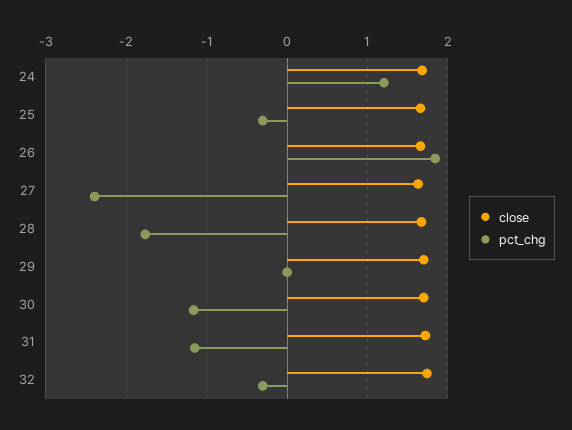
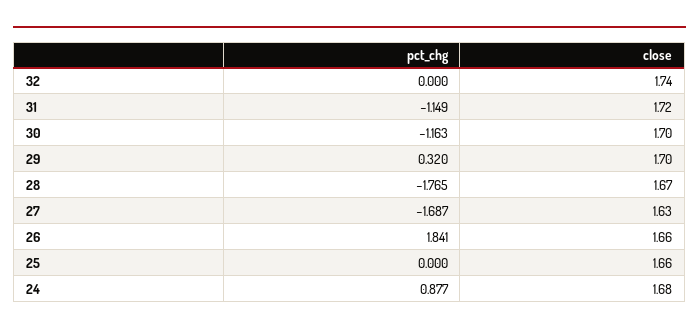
  {
    "close": {
      "24": 1.68,
      "25": 1.66,
      "26": 1.66,
      "27": 1.63,
      "28": 1.67,
      "29": 1.7,
      "30": 1.7,
      "31": 1.72,
      "32": 1.74
    },
    "pct_chg": {
-     "24": 1.2,
+     "24": 0.877,
-     "25": -0.3,
+     "25": 0,
      "26": 1.841,
-     "27": -2.4,
+     "27": -1.687,
      "28": -1.765,
-     "29": 0,
+     "29": 0.32,
      "30": -1.163,
      "31": -1.149,
-     "32": -0.3
+     "32": 0
    }
  }

